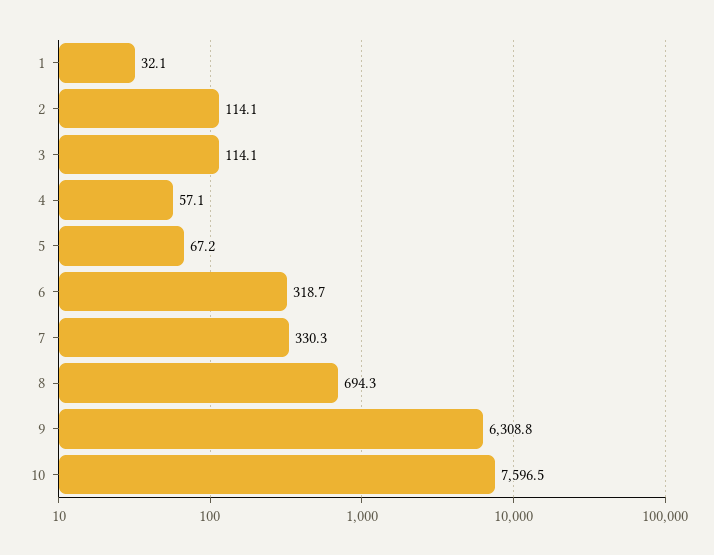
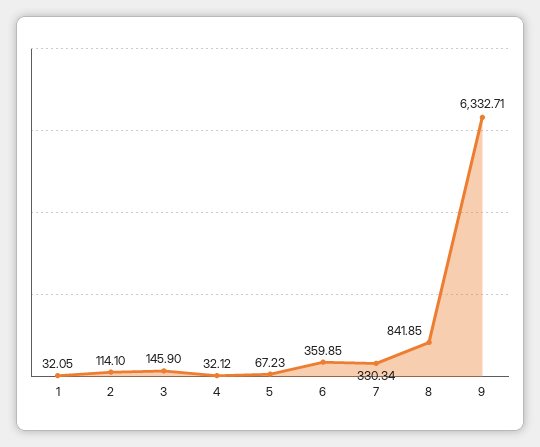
  {
    "1": 32.05,
    "2": 114.1,
-   "3": 114.1,
+   "3": 145.9,
-   "4": 57.1,
+   "4": 32.12,
    "5": 67.23,
-   "6": 318.7,
+   "6": 359.85,
    "7": 330.34,
-   "8": 694.3,
+   "8": 841.85,
-   "9": 6308.8,
+   "9": 6332.71
-   "10": 7596.5
  }

